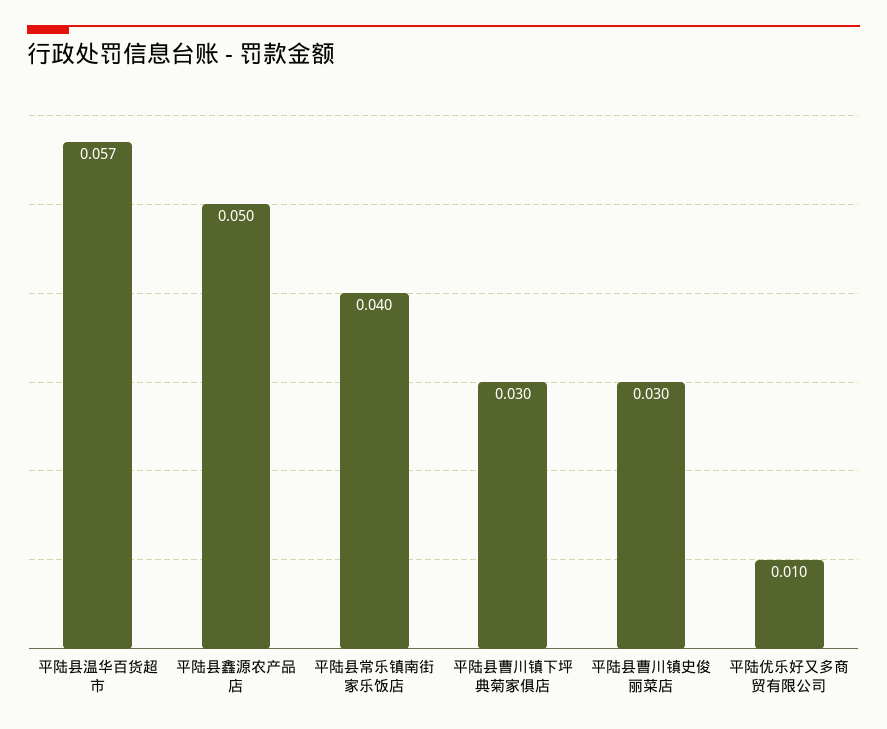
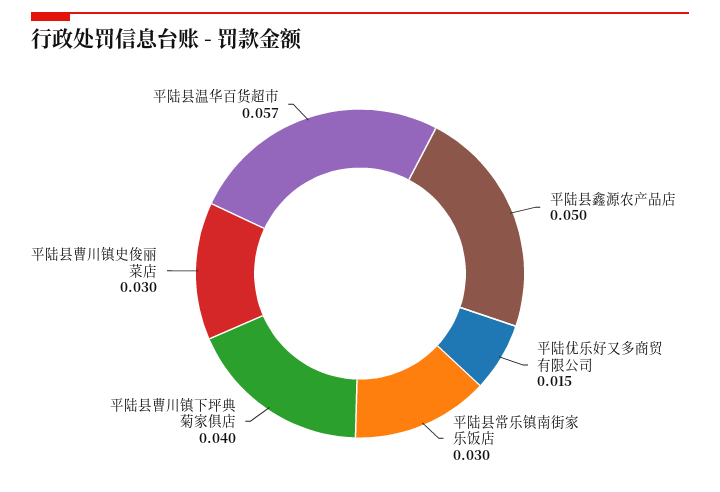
  {
    "平陆县温华百货超市": 0.057,
    "平陆县鑫源农产品店": 0.05,
-   "平陆县常乐镇南街家乐饭店": 0.04,
+   "平陆县常乐镇南街家乐饭店": 0.03,
-   "平陆县曹川镇下坪典菊家俱店": 0.03,
+   "平陆县曹川镇下坪典菊家俱店": 0.04,
    "平陆县曹川镇史俊丽菜店": 0.03,
-   "平陆优乐好又多商贸有限公司": 0.01
+   "平陆优乐好又多商贸有限公司": 0.015
  }

